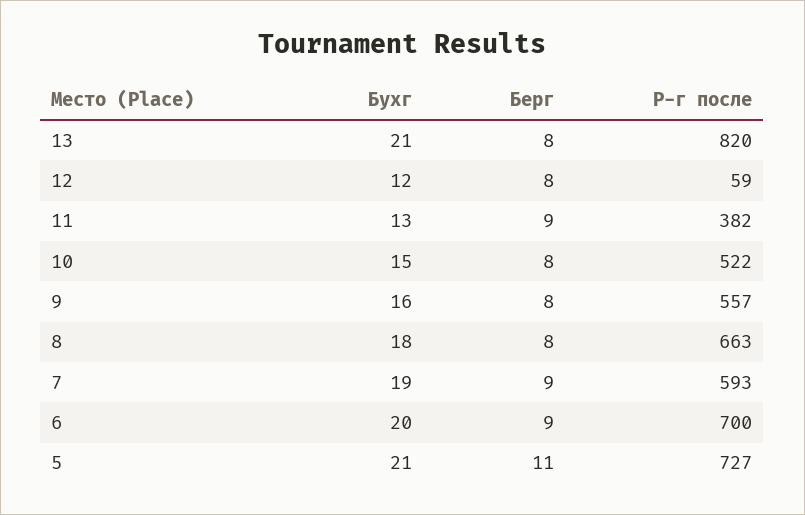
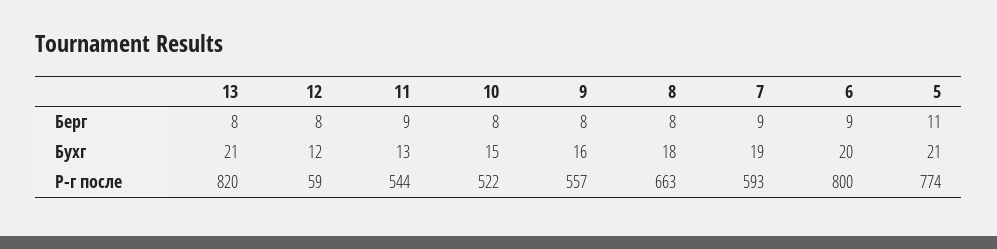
  {
    "Бухг": {
      "13": 21,
      "12": 12,
      "11": 13,
      "10": 15,
      "9": 16,
      "8": 18,
      "7": 19,
      "6": 20,
      "5": 21
    },
    "Берг": {
      "13": 8,
      "12": 8,
      "11": 9,
      "10": 8,
      "9": 8,
      "8": 8,
      "7": 9,
      "6": 9,
      "5": 11
    },
    "Р-г после": {
      "13": 820,
      "12": 59,
-     "11": 382,
+     "11": 544,
      "10": 522,
      "9": 557,
      "8": 663,
      "7": 593,
-     "6": 700,
+     "6": 800,
-     "5": 727
+     "5": 774
    }
  }

